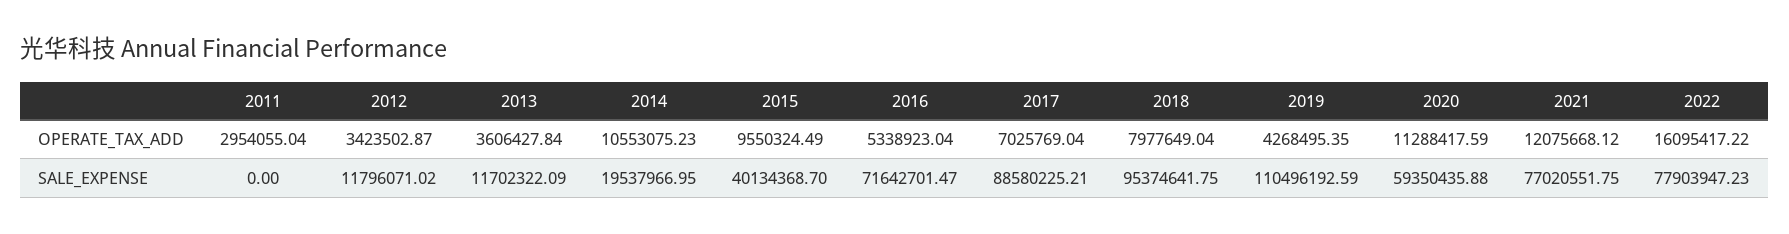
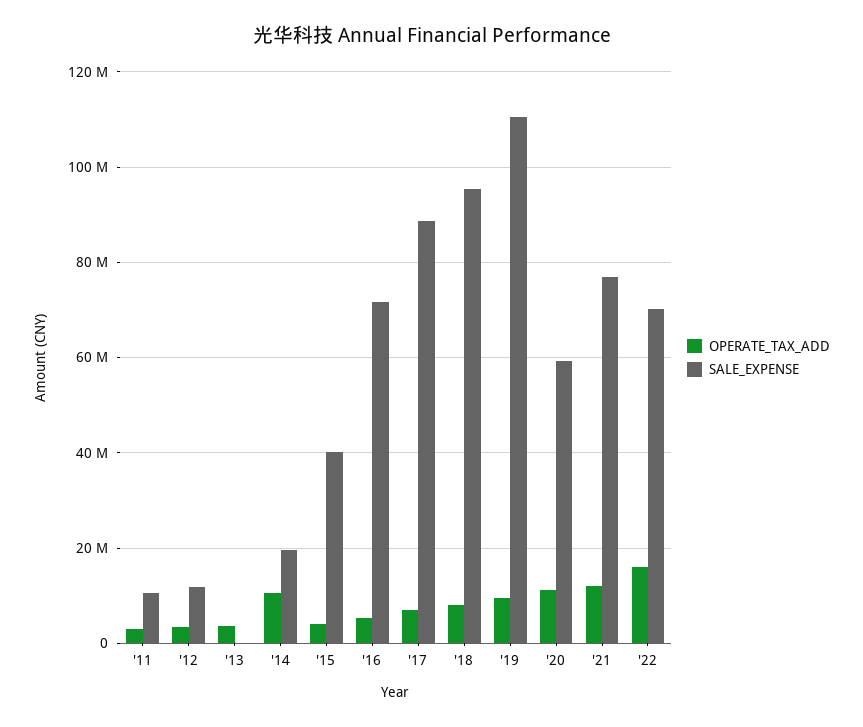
  {
    "OPERATE_TAX_ADD": {
      "2011": 2954055.04,
      "2012": 3423502.87,
      "2013": 3606427.84,
      "2014": 10553075.23,
-     "2015": 9550324.49,
+     "2015": 4000000,
      "2016": 5338923.04,
      "2017": 7025769.04,
      "2018": 7977649.04,
-     "2019": 4268495.35,
+     "2019": 10000000,
      "2020": 11288417.59,
      "2021": 12075668.12,
      "2022": 16095417.22
    },
    "SALE_EXPENSE": {
-     "2011": 0,
+     "2011": 10000000,
      "2012": 11796071.02,
-     "2013": 11702322.09,
+     "2013": 0,
      "2014": 19537966.95,
      "2015": 40134368.7,
      "2016": 71642701.47,
      "2017": 88580225.21,
      "2018": 95374641.75,
      "2019": 110496192.59,
      "2020": 59350435.88,
      "2021": 77020551.75,
-     "2022": 77903947.23
+     "2022": 70000000
    }
  }

